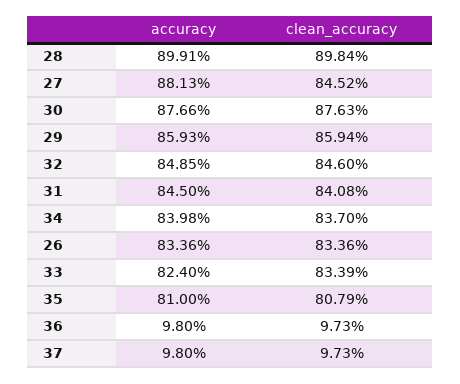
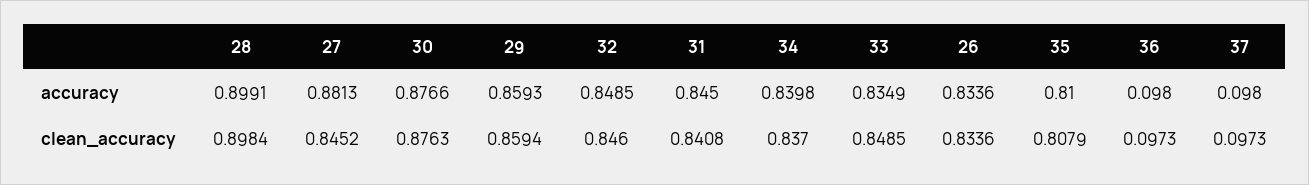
  {
    "accuracy": {
      "28": 0.8991,
      "27": 0.8813,
      "30": 0.8766,
      "29": 0.8593,
      "32": 0.8485,
      "31": 0.845,
      "34": 0.8398,
      "26": 0.8336,
-     "33": 0.824,
+     "33": 0.8349,
      "35": 0.81,
      "36": 0.098,
      "37": 0.098
    },
    "clean_accuracy": {
      "28": 0.8984,
      "27": 0.8452,
      "30": 0.8763,
      "29": 0.8594,
      "32": 0.846,
      "31": 0.8408,
      "34": 0.837,
      "26": 0.8336,
-     "33": 0.8339,
+     "33": 0.8485,
      "35": 0.8079,
      "36": 0.0973,
      "37": 0.0973
    }
  }

